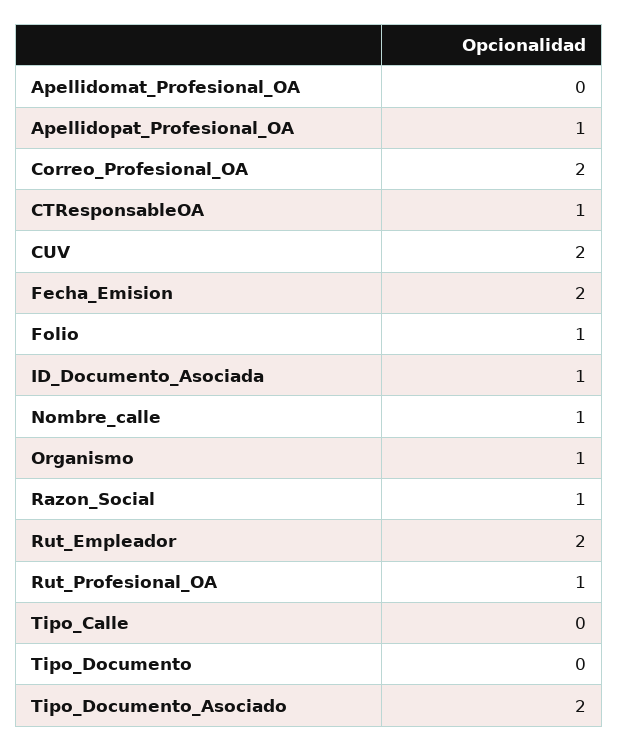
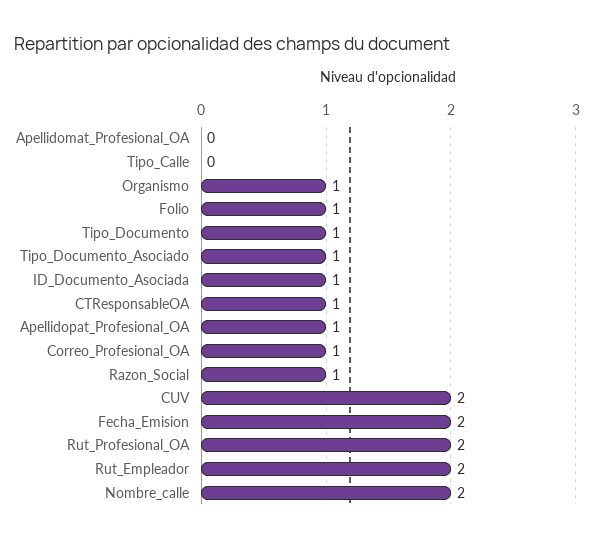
  {
    "Apellidomat_Profesional_OA": 0,
    "Apellidopat_Profesional_OA": 1,
-   "Correo_Profesional_OA": 2,
+   "Correo_Profesional_OA": 1,
    "CTResponsableOA": 1,
    "CUV": 2,
    "Fecha_Emision": 2,
    "Folio": 1,
    "ID_Documento_Asociada": 1,
-   "Nombre_calle": 1,
+   "Nombre_calle": 2,
    "Organismo": 1,
    "Razon_Social": 1,
    "Rut_Empleador": 2,
-   "Rut_Profesional_OA": 1,
+   "Rut_Profesional_OA": 2,
    "Tipo_Calle": 0,
-   "Tipo_Documento": 0,
+   "Tipo_Documento": 1,
-   "Tipo_Documento_Asociado": 2
+   "Tipo_Documento_Asociado": 1
  }

